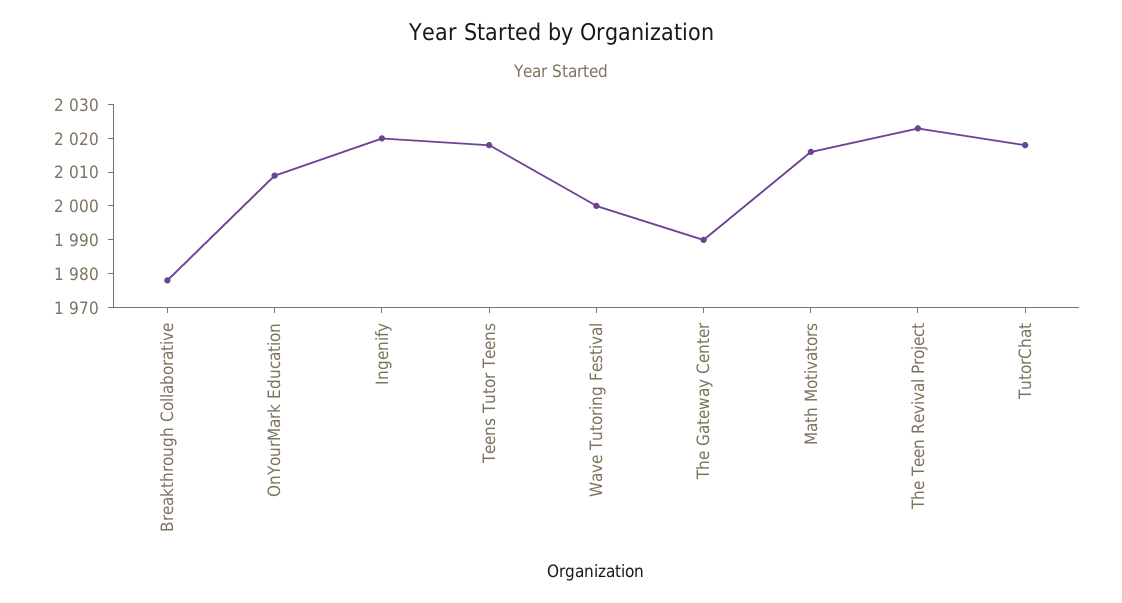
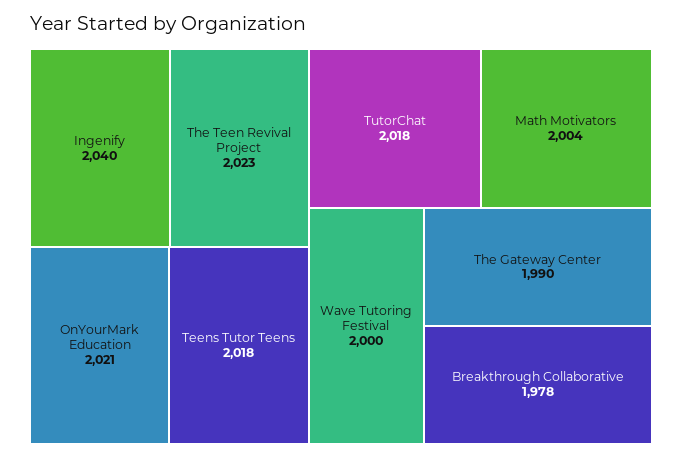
  {
    "Breakthrough Collaborative": 1978,
-   "OnYourMark Education": 2010,
+   "OnYourMark Education": 2021,
-   "Ingenify": 2020,
+   "Ingenify": 2040,
    "Teens Tutor Teens": 2018,
    "Wave Tutoring Festival": 2000,
    "The Gateway Center": 1990,
-   "Math Motivators": 2015,
+   "Math Motivators": 2004,
    "The Teen Revival Project": 2023,
    "TutorChat": 2018
  }

